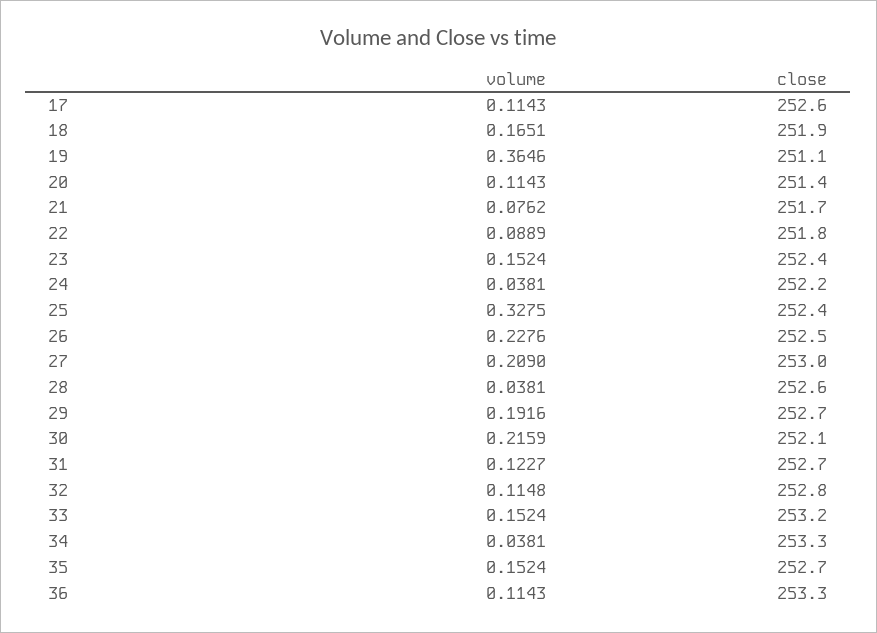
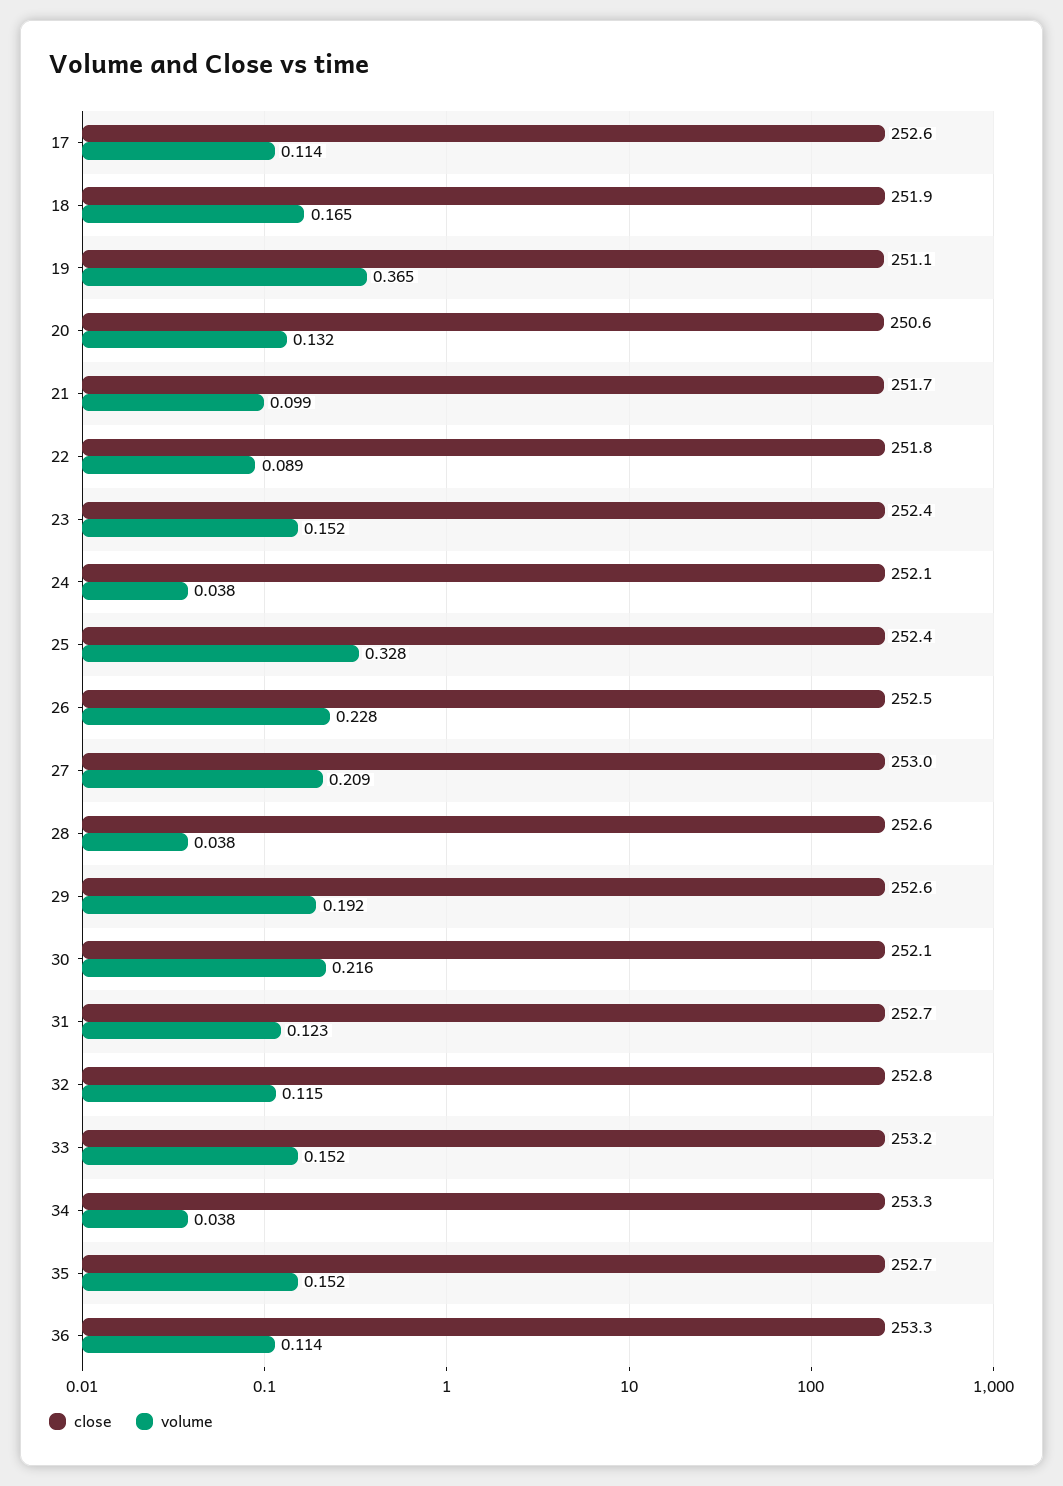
  {
    "volume": {
      "17": 0.1143,
      "18": 0.1651,
      "19": 0.3646,
-     "20": 0.1143,
+     "20": 0.132,
-     "21": 0.0762,
+     "21": 0.099,
      "22": 0.0889,
      "23": 0.1524,
      "24": 0.0381,
      "25": 0.3275,
      "26": 0.2276,
      "27": 0.209,
      "28": 0.0381,
      "29": 0.1916,
      "30": 0.2159,
      "31": 0.1227,
      "32": 0.1148,
      "33": 0.1524,
      "34": 0.0381,
      "35": 0.1524,
      "36": 0.1143
    },
    "close": {
      "17": 252.6,
      "18": 251.9,
      "19": 251.1,
-     "20": 251.4,
+     "20": 250.6,
      "21": 251.7,
      "22": 251.8,
      "23": 252.4,
-     "24": 252.2,
+     "24": 252.1,
      "25": 252.4,
      "26": 252.5,
      "27": 253,
      "28": 252.6,
-     "29": 252.7,
+     "29": 252.6,
      "30": 252.1,
      "31": 252.7,
      "32": 252.8,
      "33": 253.2,
      "34": 253.3,
      "35": 252.7,
      "36": 253.3
    }
  }

